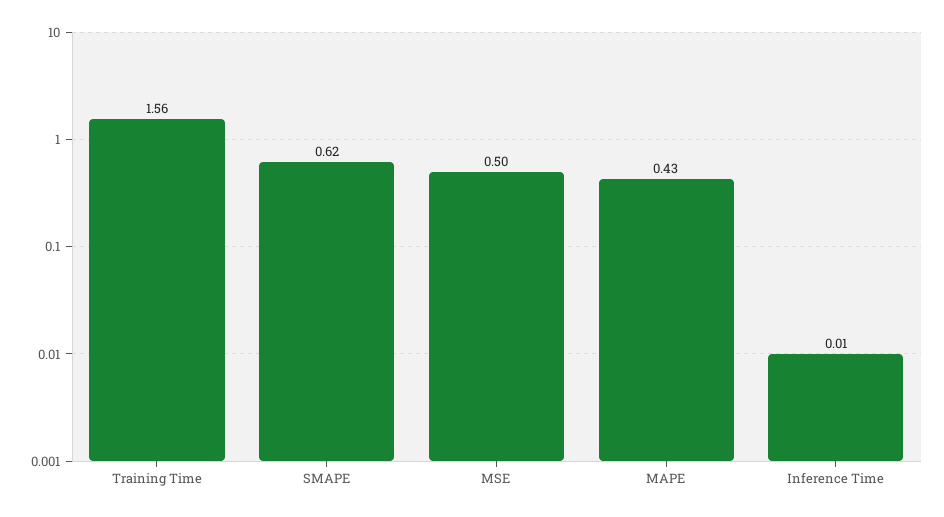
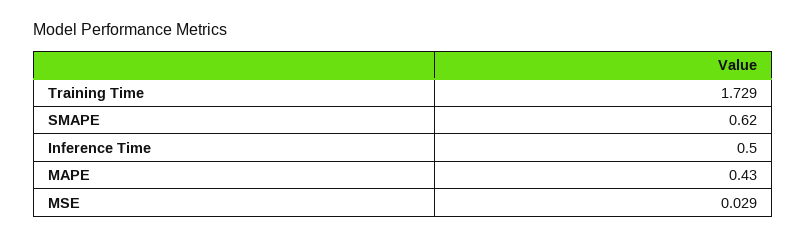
  {
-   "Training Time": 1.56,
+   "Training Time": 1.729,
    "SMAPE": 0.62,
-   "MSE": 0.5,
+   "MSE": 0.029,
    "MAPE": 0.43,
-   "Inference Time": 0.01
+   "Inference Time": 0.5
  }

